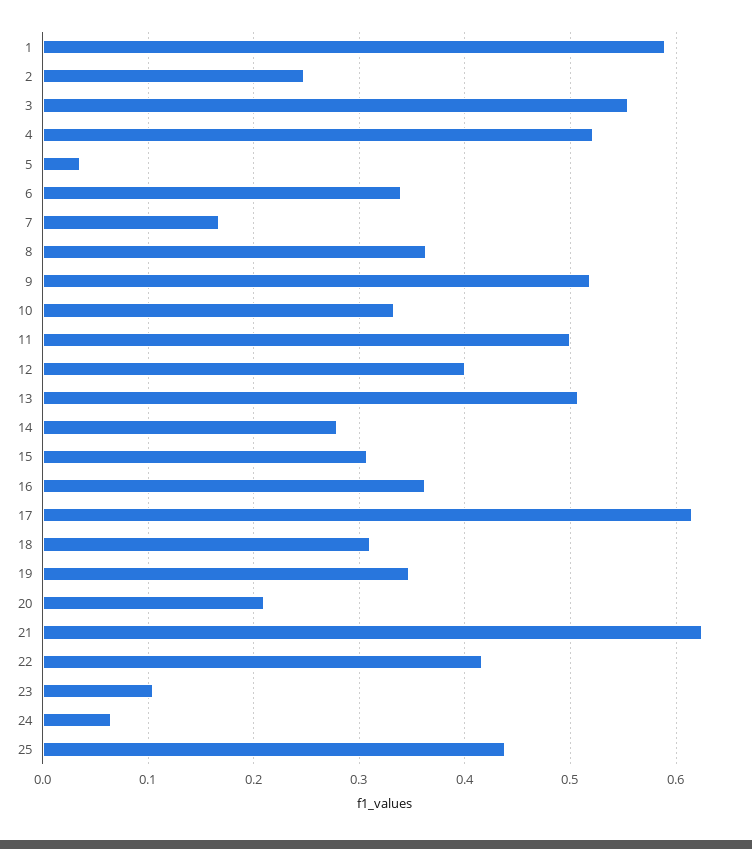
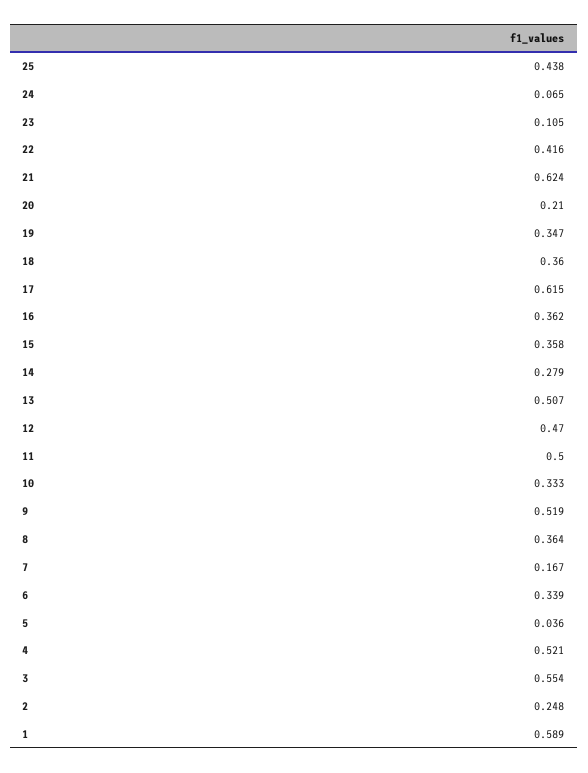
  {
    "1": 0.589,
    "2": 0.248,
    "3": 0.554,
    "4": 0.521,
    "5": 0.036,
    "6": 0.339,
    "7": 0.167,
    "8": 0.364,
    "9": 0.519,
    "10": 0.333,
    "11": 0.5,
-   "12": 0.4,
+   "12": 0.47,
    "13": 0.507,
    "14": 0.279,
-   "15": 0.31,
+   "15": 0.358,
    "16": 0.362,
    "17": 0.615,
-   "18": 0.31,
+   "18": 0.36,
    "19": 0.347,
    "20": 0.21,
    "21": 0.624,
    "22": 0.416,
    "23": 0.105,
    "24": 0.065,
    "25": 0.438
  }

